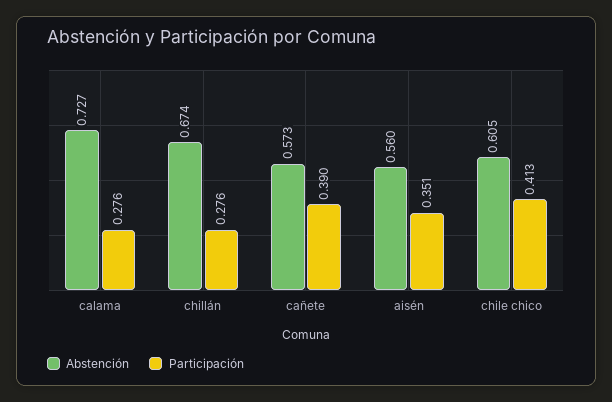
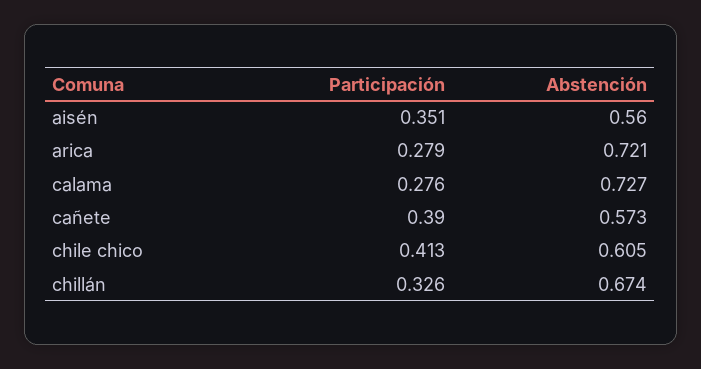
  {
    "Abstención": {
      "calama": 0.727,
      "chillán": 0.674,
      "cañete": 0.573,
      "aisén": 0.56,
-     "chile chico": 0.605
+     "chile chico": 0.605,
+     "arica": 0.721
    },
    "Participación": {
      "calama": 0.276,
-     "chillán": 0.276,
+     "chillán": 0.326,
      "cañete": 0.39,
      "aisén": 0.351,
-     "chile chico": 0.413
+     "chile chico": 0.413,
+     "arica": 0.279
    }
  }

